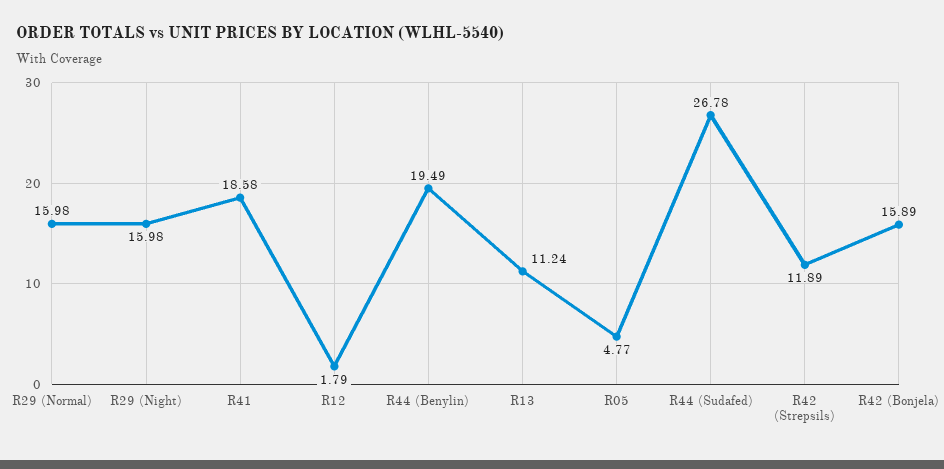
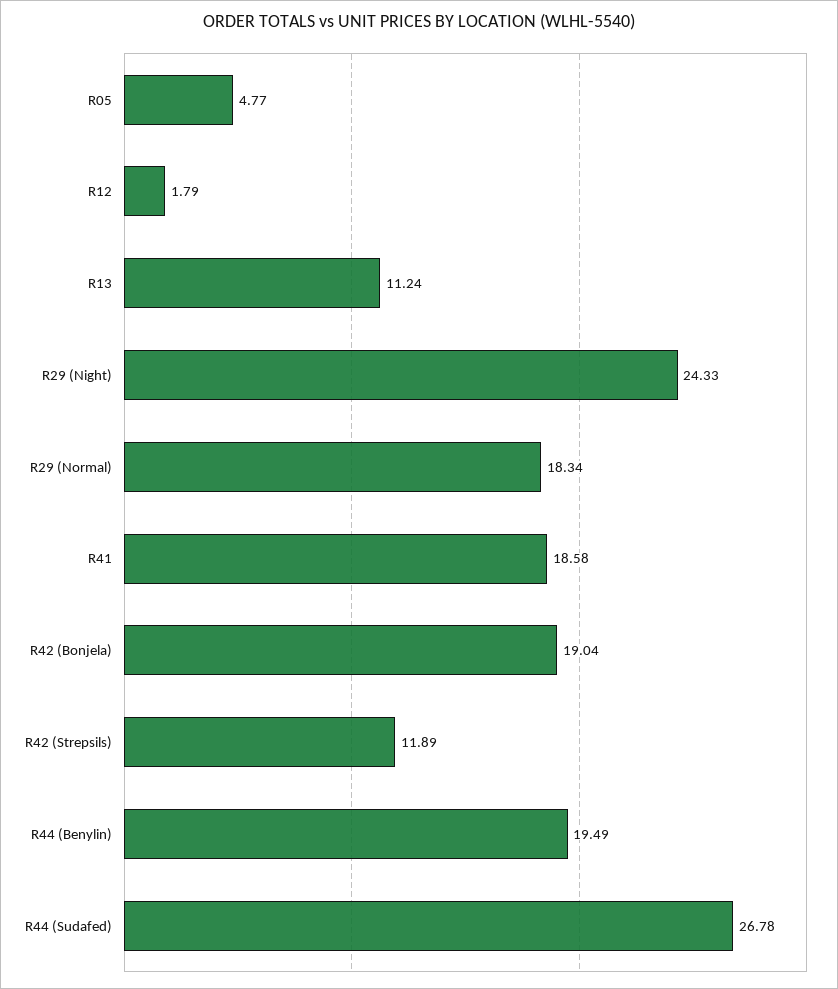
  {
-   "R29 (Normal)": 15.98,
+   "R29 (Normal)": 18.34,
-   "R29 (Night)": 15.98,
+   "R29 (Night)": 24.33,
    "R41": 18.58,
    "R12": 1.79,
    "R44 (Benylin)": 19.49,
    "R13": 11.24,
    "R05": 4.77,
    "R44 (Sudafed)": 26.78,
    "R42 (Strepsils)": 11.89,
-   "R42 (Bonjela)": 15.89
+   "R42 (Bonjela)": 19.04
  }

